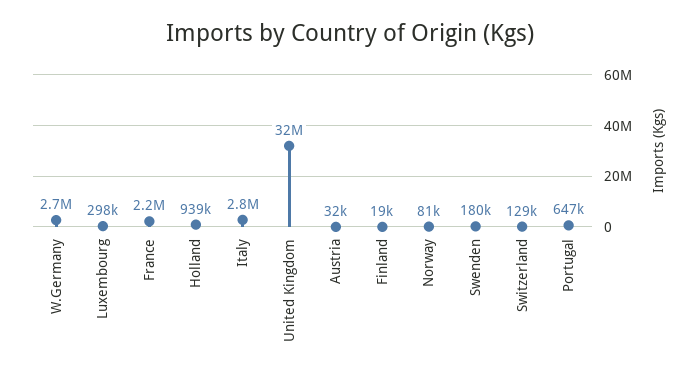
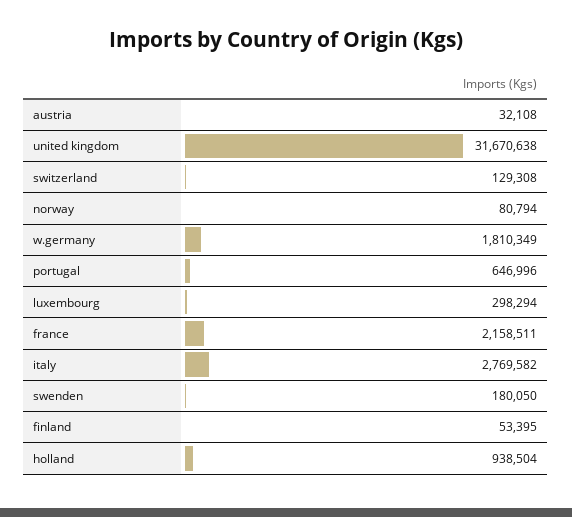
  {
-   "W.Germany": 2700000,
+   "W.Germany": 1810349,
    "Luxembourg": 298294,
    "France": 2158511,
    "Holland": 938504,
    "Italy": 2769582,
    "United Kingdom": 31670638,
    "Austria": 32108,
-   "Finland": 19000,
+   "Finland": 53395,
    "Norway": 80794,
    "Swenden": 180050,
    "Switzerland": 129308,
    "Portugal": 646996
  }

